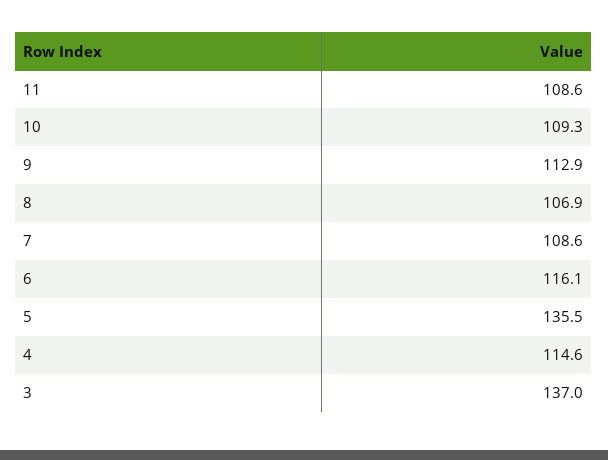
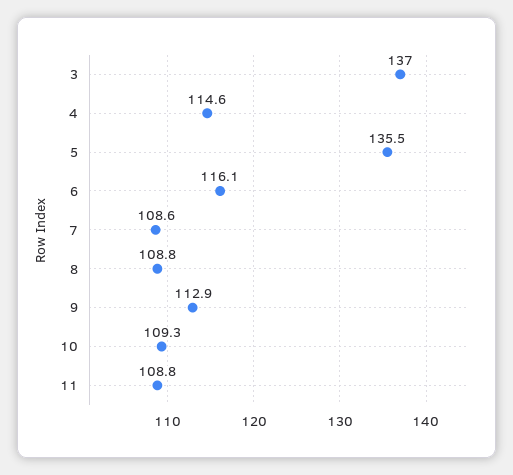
  {
-   "11": 108.6,
+   "11": 108.8,
    "10": 109.3,
    "9": 112.9,
-   "8": 106.9,
+   "8": 108.8,
    "7": 108.6,
    "6": 116.1,
    "5": 135.5,
    "4": 114.6,
    "3": 137
  }

